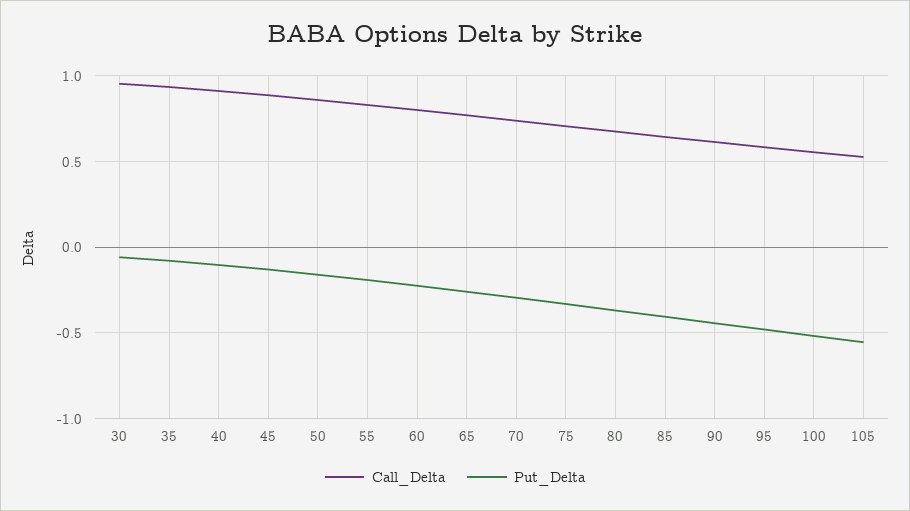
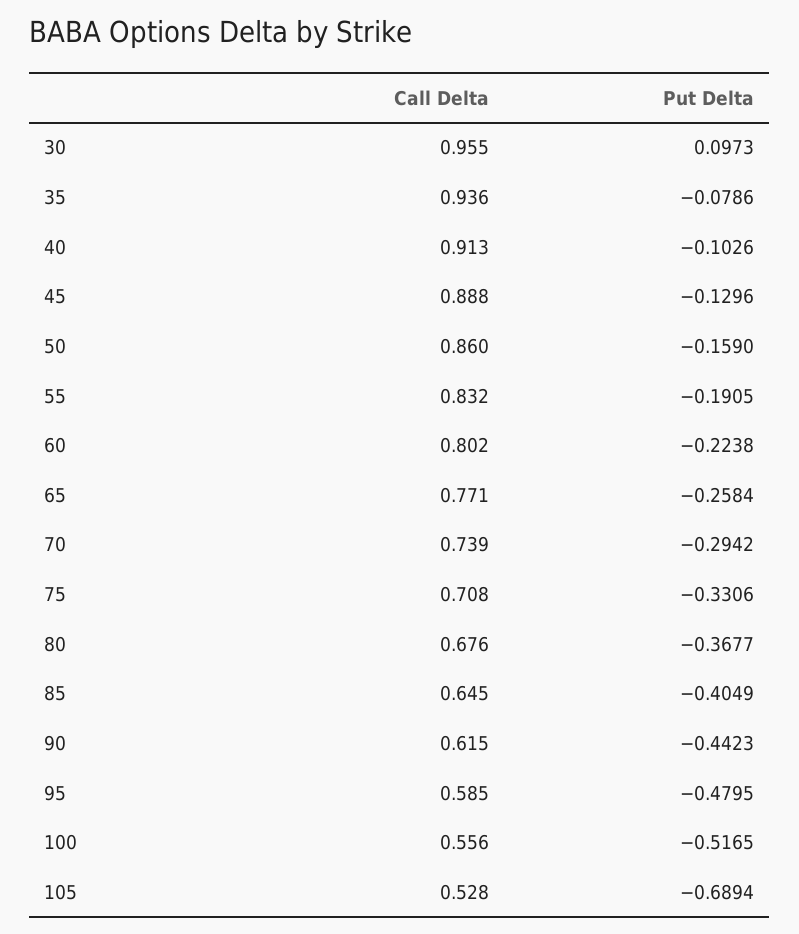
  {
    "Call_Delta": {
      "30": 0.955,
      "35": 0.936,
      "40": 0.913,
      "45": 0.888,
      "50": 0.86,
      "55": 0.832,
      "60": 0.802,
      "65": 0.771,
      "70": 0.739,
      "75": 0.708,
      "80": 0.676,
      "85": 0.645,
      "90": 0.615,
      "95": 0.585,
      "100": 0.556,
      "105": 0.528
    },
    "Put_Delta": {
-     "30": -0.05,
+     "30": 0.0973,
      "35": -0.0786,
      "40": -0.1026,
      "45": -0.1296,
      "50": -0.159,
      "55": -0.1905,
      "60": -0.2238,
      "65": -0.2584,
      "70": -0.2942,
      "75": -0.3306,
      "80": -0.3677,
      "85": -0.4049,
      "90": -0.4423,
      "95": -0.4795,
      "100": -0.5165,
-     "105": -0.55
+     "105": -0.6894
    }
  }

